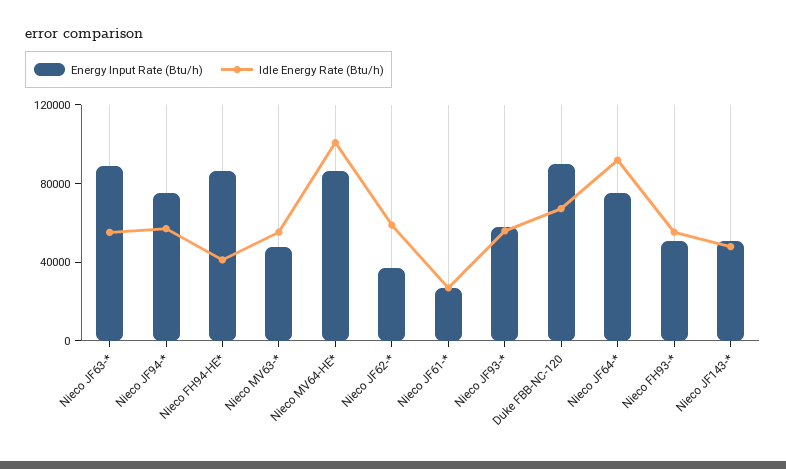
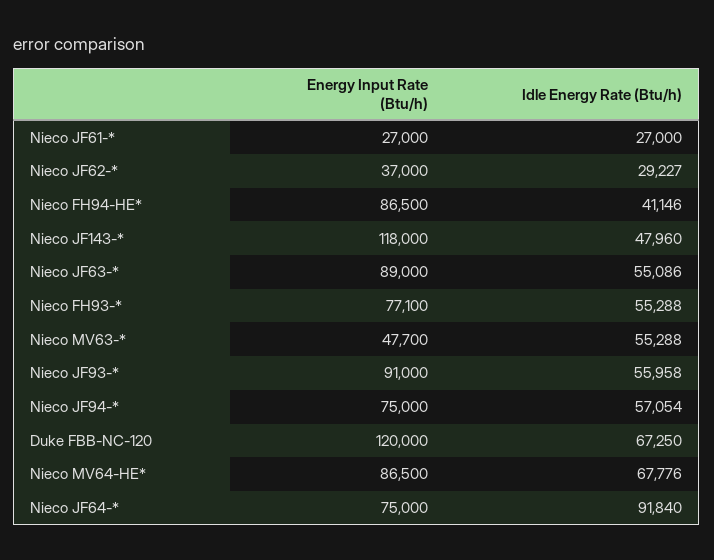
  {
    "Energy Input Rate (Btu/h)": {
      "Nieco JF63-*": 89000,
      "Nieco JF94-*": 75000,
      "Nieco FH94-HE*": 86500,
      "Nieco MV63-*": 47700,
      "Nieco MV64-HE*": 86500,
      "Nieco JF62-*": 37000,
      "Nieco JF61-*": 27000,
-     "Nieco JF93-*": 60000,
+     "Nieco JF93-*": 91000,
-     "Duke FBB-NC-120": 90000,
+     "Duke FBB-NC-120": 120000,
      "Nieco JF64-*": 75000,
-     "Nieco FH93-*": 50000,
+     "Nieco FH93-*": 77100,
-     "Nieco JF143-*": 50000
+     "Nieco JF143-*": 118000
    },
    "Idle Energy Rate (Btu/h)": {
      "Nieco JF63-*": 55086,
      "Nieco JF94-*": 57054,
      "Nieco FH94-HE*": 41146,
      "Nieco MV63-*": 55288,
-     "Nieco MV64-HE*": 100000,
+     "Nieco MV64-HE*": 67776,
-     "Nieco JF62-*": 60000,
+     "Nieco JF62-*": 29227,
      "Nieco JF61-*": 27000,
      "Nieco JF93-*": 55958,
      "Duke FBB-NC-120": 67250,
      "Nieco JF64-*": 91840,
      "Nieco FH93-*": 55288,
      "Nieco JF143-*": 47960
    }
  }

